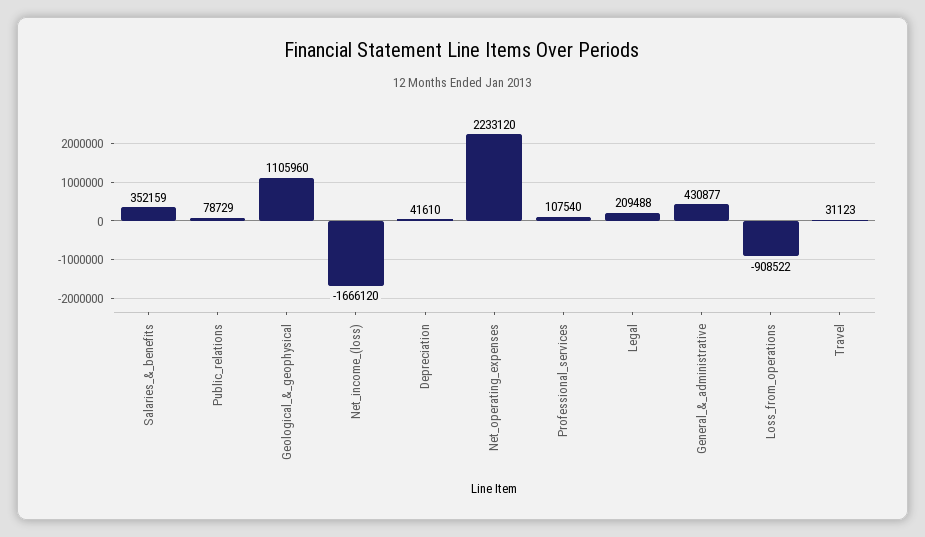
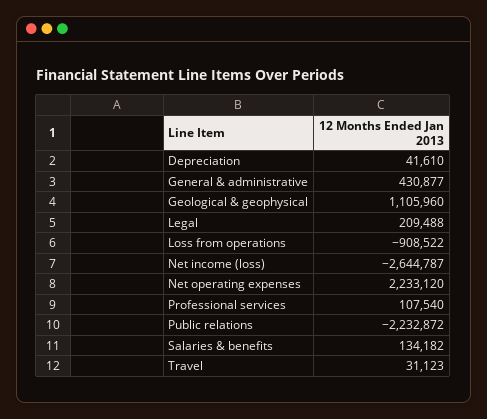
  {
-   "Salaries_&_benefits": 352159,
+   "Salaries_&_benefits": 134182,
-   "Public_relations": 78729,
+   "Public_relations": -2232872,
    "Geological_&_geophysical": 1105960,
-   "Net_income_(loss)": -1666120,
+   "Net_income_(loss)": -2644787,
    "Depreciation": 41610,
    "Net_operating_expenses": 2233120,
    "Professional_services": 107540,
    "Legal": 209488,
    "General_&_administrative": 430877,
    "Loss_from_operations": -908522,
    "Travel": 31123
  }

